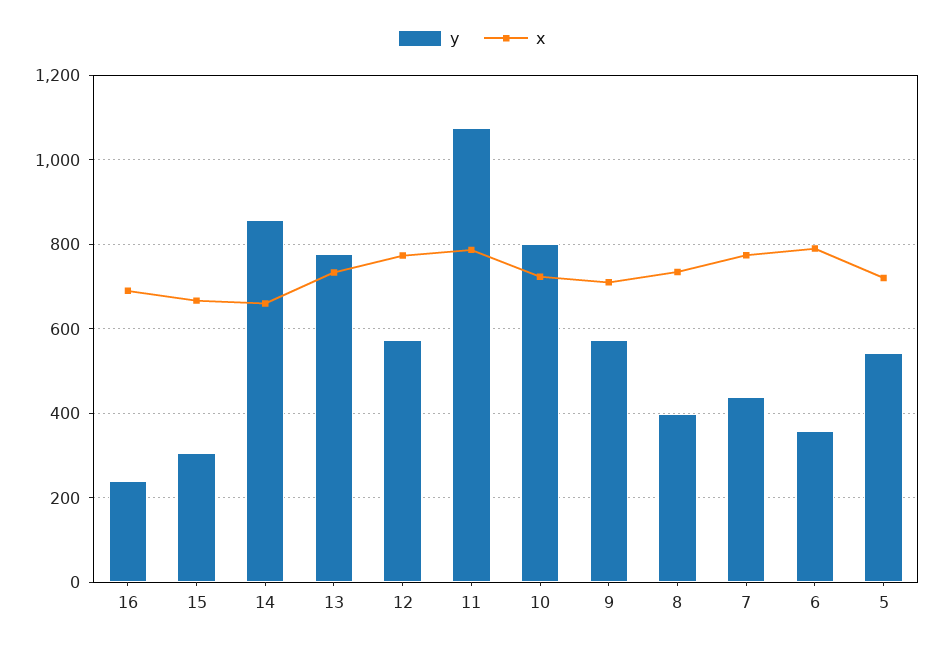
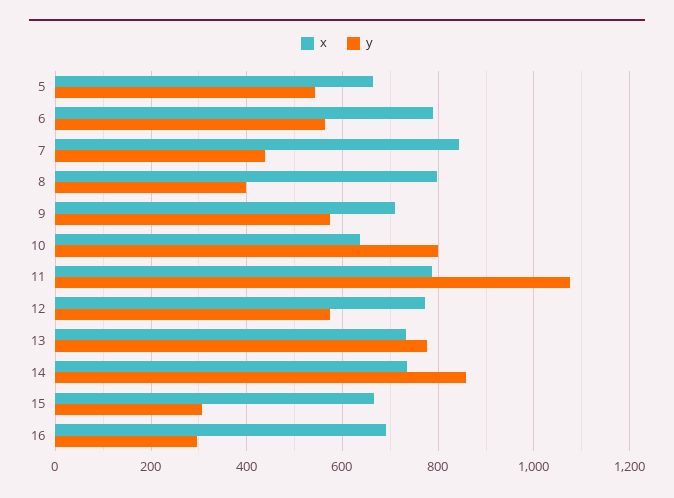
  {
    "y": {
-     "16": 240,
+     "16": 300,
      "15": 300,
      "14": 860,
      "13": 780,
      "12": 580,
      "11": 1080,
      "10": 800,
      "9": 580,
      "8": 400,
      "7": 440,
-     "6": 360,
+     "6": 560,
      "5": 540
    },
    "x": {
      "16": 700,
      "15": 660,
-     "14": 660,
+     "14": 740,
      "13": 740,
      "12": 780,
      "11": 780,
-     "10": 720,
+     "10": 640,
      "9": 720,
-     "8": 740,
+     "8": 800,
-     "7": 780,
+     "7": 840,
      "6": 800,
-     "5": 720
+     "5": 660
    }
  }

